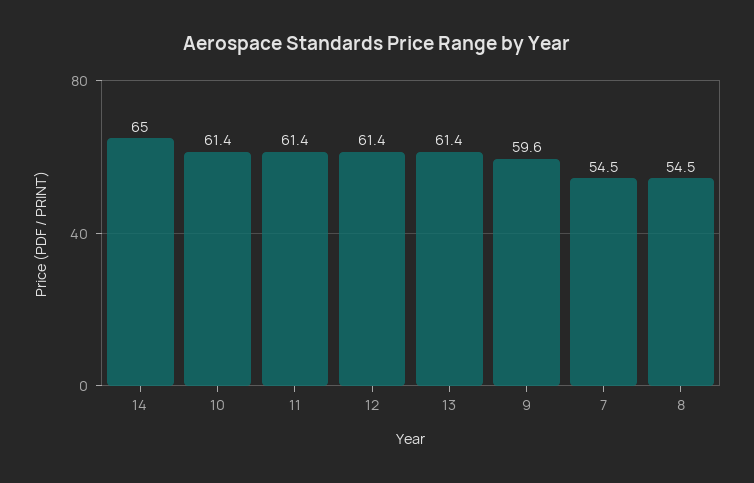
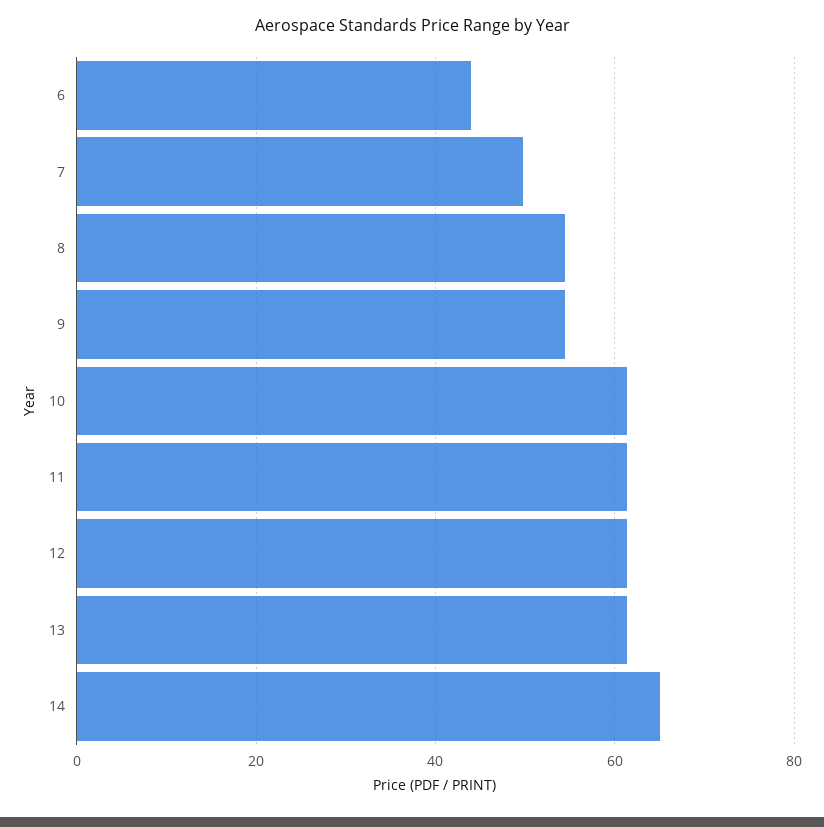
  {
    "14": 65,
    "10": 61.4,
    "11": 61.4,
    "12": 61.4,
    "13": 61.4,
-   "9": 59.6,
+   "9": 54,
-   "7": 54.5,
+   "7": 50,
-   "8": 54.5
+   "8": 54.5,
+   "6": 44
  }

